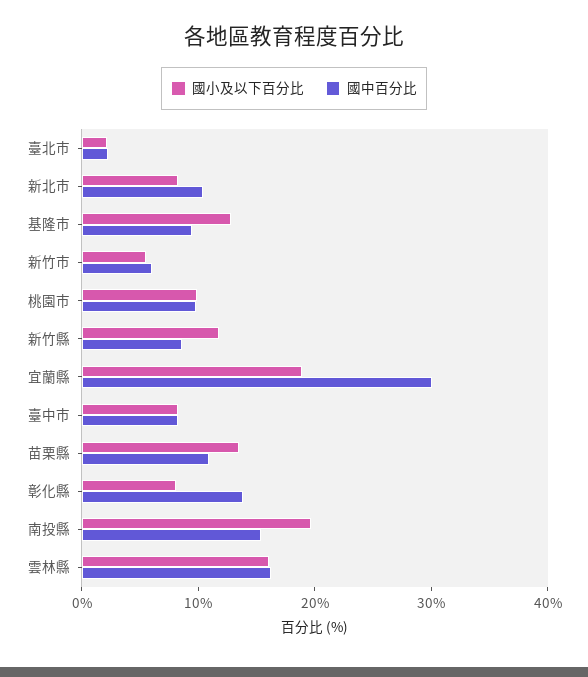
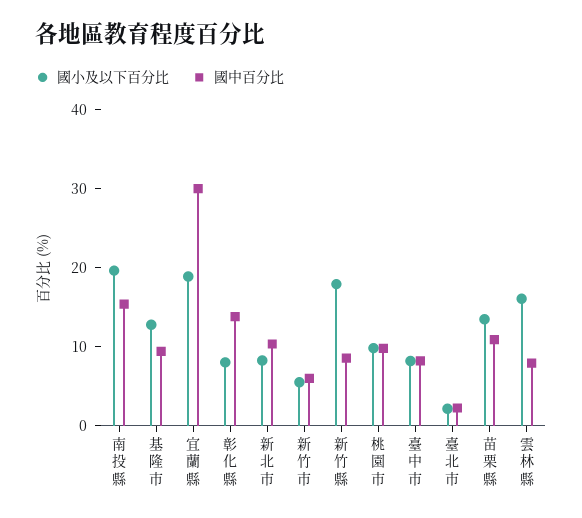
  {
    "國小及以下百分比": {
      "臺北市": 2,
      "新北市": 8,
      "基隆市": 12,
      "新竹市": 6,
      "桃園市": 10,
-     "新竹縣": 12,
+     "新竹縣": 18,
      "宜蘭縣": 18,
      "臺中市": 8,
      "苗栗縣": 14,
      "彰化縣": 8,
      "南投縣": 20,
      "雲林縣": 16
    },
    "國中百分比": {
      "臺北市": 2,
      "新北市": 10,
      "基隆市": 10,
      "新竹市": 6,
      "桃園市": 10,
      "新竹縣": 8,
      "宜蘭縣": 30,
      "臺中市": 8,
      "苗栗縣": 10,
      "彰化縣": 14,
      "南投縣": 16,
-     "雲林縣": 16
+     "雲林縣": 8
    }
  }

